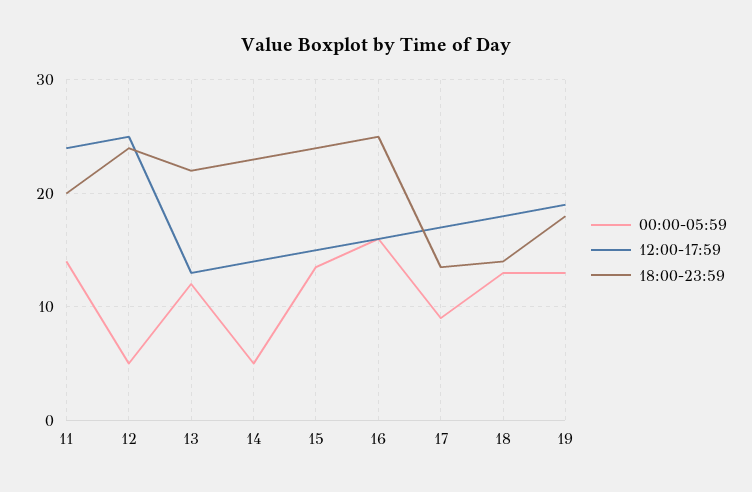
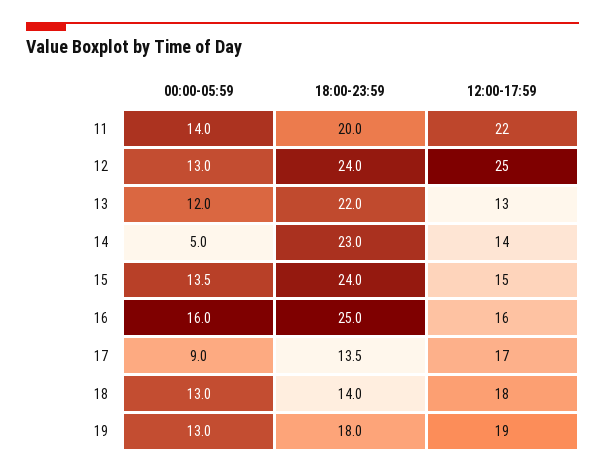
  {
    "00:00-05:59": {
      "11": 14,
-     "12": 5,
+     "12": 13,
      "13": 12,
      "14": 5,
      "15": 13.5,
      "16": 16,
      "17": 9,
      "18": 13,
      "19": 13
    },
    "12:00-17:59": {
-     "11": 24,
+     "11": 22,
      "12": 25,
      "13": 13,
      "14": 14,
      "15": 15,
      "16": 16,
      "17": 17,
      "18": 18,
      "19": 19
    },
    "18:00-23:59": {
      "11": 20,
      "12": 24,
      "13": 22,
      "14": 23,
      "15": 24,
      "16": 25,
      "17": 13.5,
      "18": 14,
      "19": 18
    }
  }

